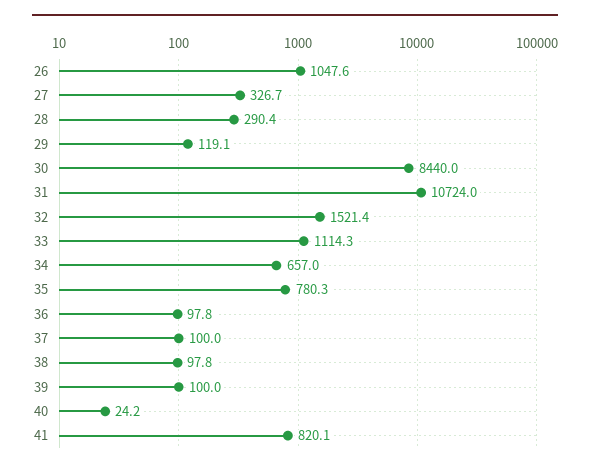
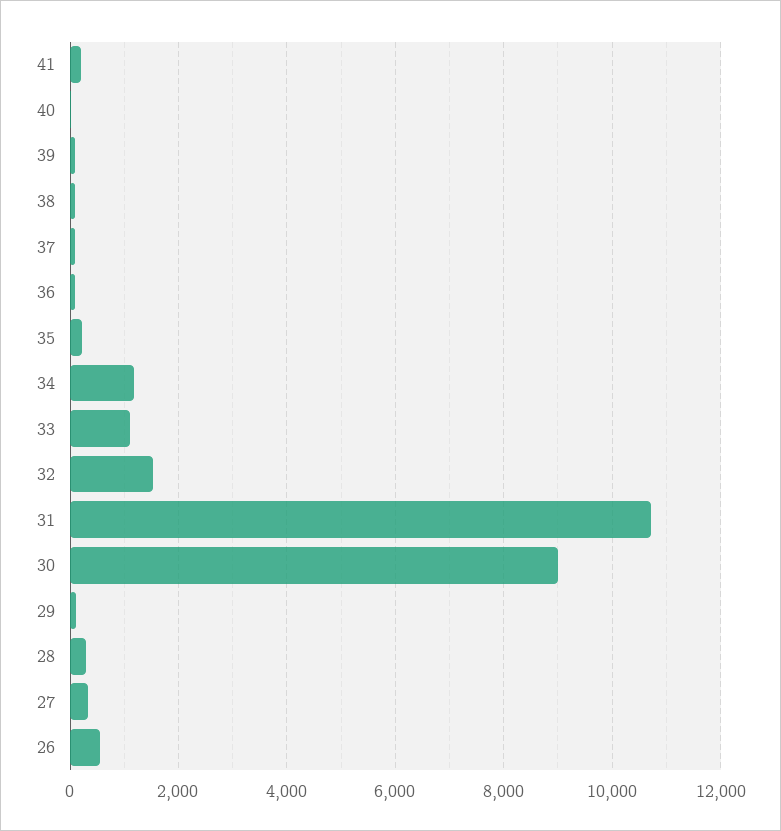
  {
-   "26": 1047.6,
+   "26": 600,
    "27": 326.7,
    "28": 290.4,
    "29": 119.1,
-   "30": 8440,
+   "30": 9000,
    "31": 10724,
    "32": 1521.4,
    "33": 1114.3,
-   "34": 657,
+   "34": 1200,
-   "35": 780.3,
+   "35": 200,
    "36": 97.8,
    "37": 100,
    "38": 97.8,
    "39": 100,
    "40": 24.2,
-   "41": 820.1
+   "41": 200
  }

